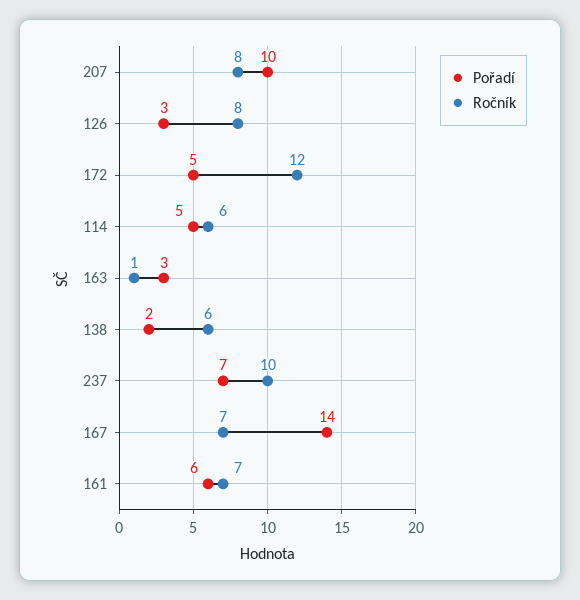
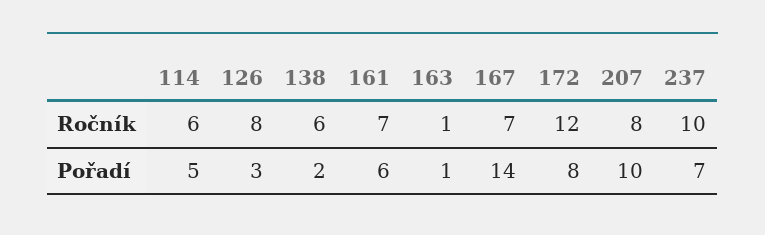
  {
    "Pořadí": {
      "207": 10,
      "126": 3,
-     "172": 5,
+     "172": 8,
      "114": 5,
-     "163": 3,
+     "163": 1,
      "138": 2,
      "237": 7,
      "167": 14,
      "161": 6
    },
    "Ročník": {
      "207": 8,
      "126": 8,
      "172": 12,
      "114": 6,
      "163": 1,
      "138": 6,
      "237": 10,
      "167": 7,
      "161": 7
    }
  }

